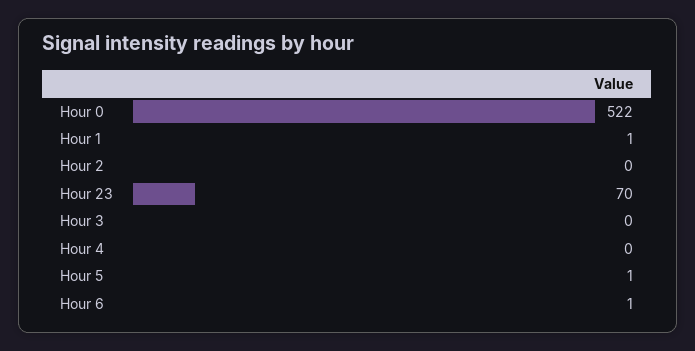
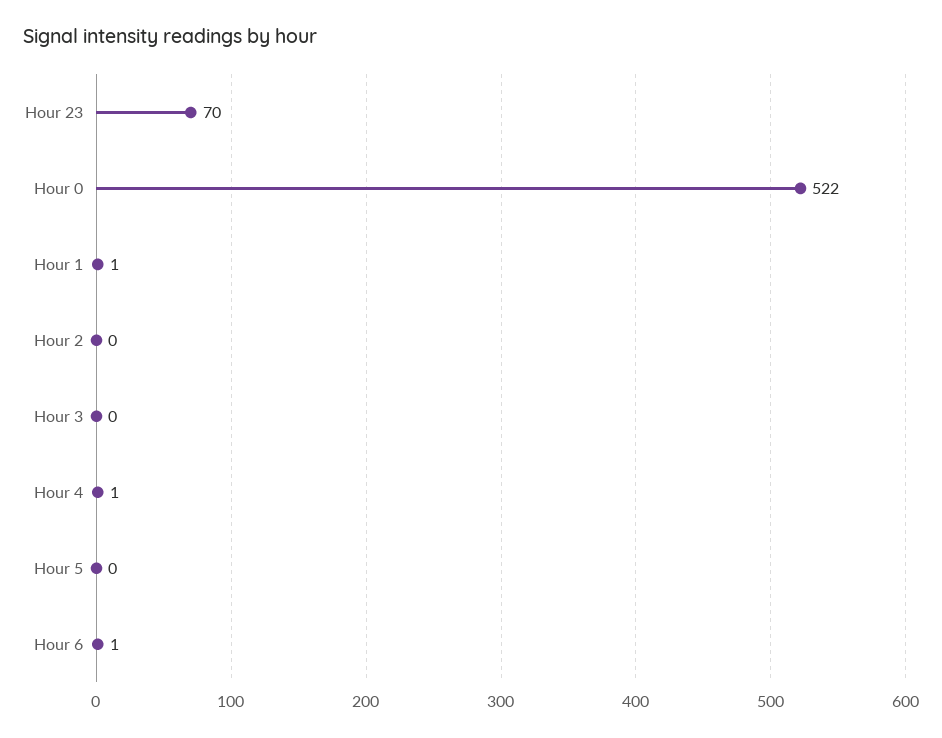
  {
    "Hour 0": 522,
    "Hour 1": 1,
    "Hour 2": 0,
    "Hour 23": 70,
    "Hour 3": 0,
-   "Hour 4": 0,
+   "Hour 4": 1,
-   "Hour 5": 1,
+   "Hour 5": 0,
    "Hour 6": 1
  }

